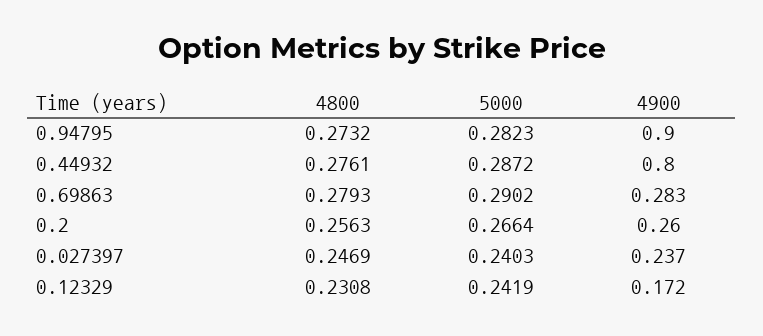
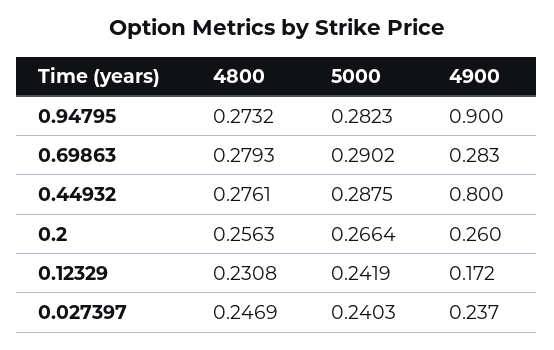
  {
    "4800": {
      "0.94795": 0.2732,
      "0.44932": 0.2761,
      "0.69863": 0.2793,
      "0.2": 0.2563,
      "0.027397": 0.2469,
      "0.12329": 0.2308
    },
    "5000": {
      "0.94795": 0.2823,
-     "0.44932": 0.2872,
+     "0.44932": 0.2875,
      "0.69863": 0.2902,
      "0.2": 0.2664,
      "0.027397": 0.2403,
      "0.12329": 0.2419
    },
    "4900": {
      "0.94795": 0.9,
      "0.44932": 0.8,
      "0.69863": 0.283,
      "0.2": 0.26,
      "0.027397": 0.237,
      "0.12329": 0.172
    }
  }

